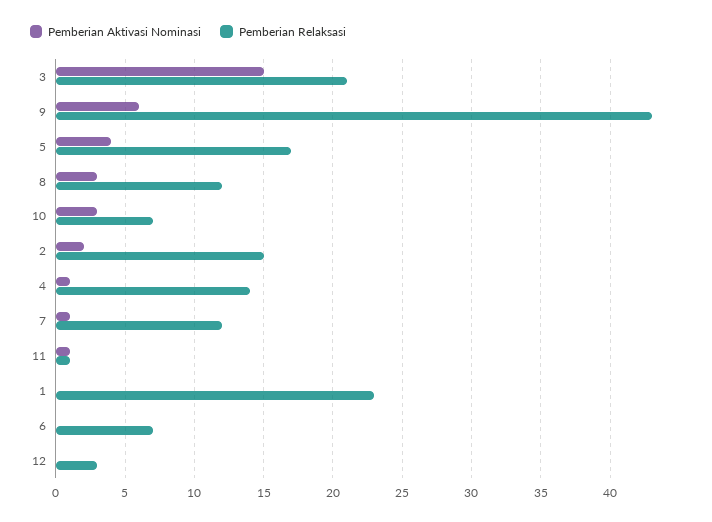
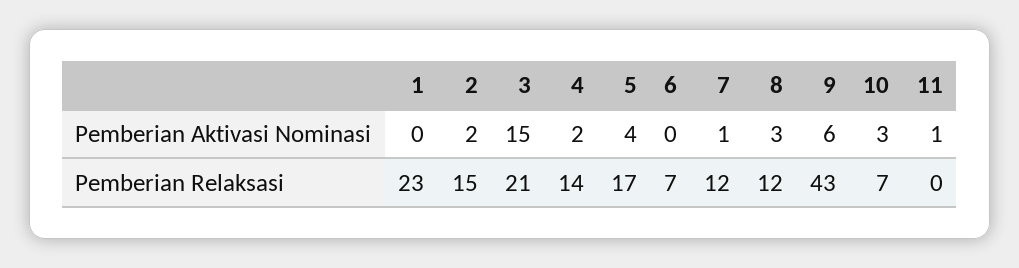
  {
    "Pemberian Aktivasi Nominasi": {
      "3": 15,
      "9": 6,
      "5": 4,
      "8": 3,
      "10": 3,
      "2": 2,
-     "4": 1,
+     "4": 2,
      "7": 1,
      "11": 1,
      "1": 0,
-     "6": 0,
+     "6": 0
-     "12": 0
    },
    "Pemberian Relaksasi": {
      "3": 21,
      "9": 43,
      "5": 17,
      "8": 12,
      "10": 7,
      "2": 15,
      "4": 14,
      "7": 12,
-     "11": 1,
+     "11": 0,
      "1": 23,
-     "6": 7,
+     "6": 7
-     "12": 3
    }
  }

